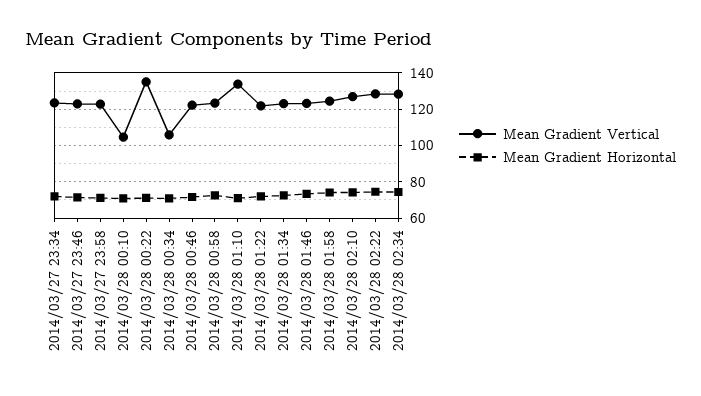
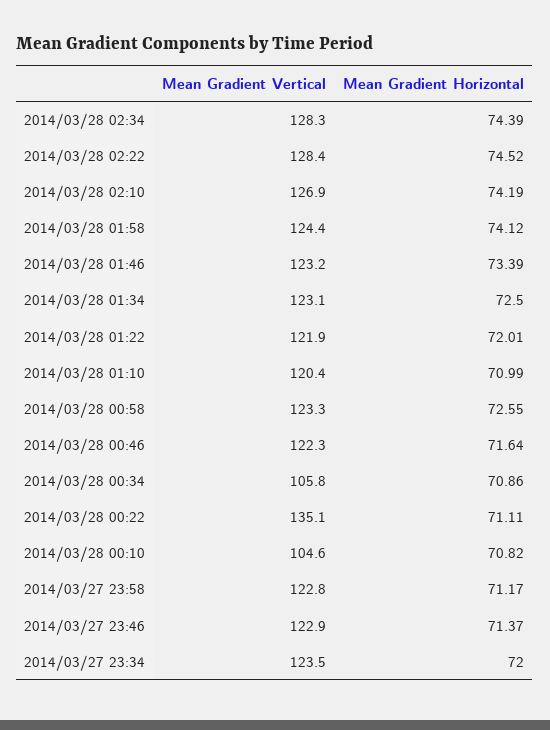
  {
    "Mean Gradient Vertical": {
      "2014/03/27 23:34": 123.5,
      "2014/03/27 23:46": 122.9,
      "2014/03/27 23:58": 122.8,
      "2014/03/28 00:10": 104.6,
      "2014/03/28 00:22": 135.1,
      "2014/03/28 00:34": 105.8,
      "2014/03/28 00:46": 122.3,
      "2014/03/28 00:58": 123.3,
-     "2014/03/28 01:10": 135,
+     "2014/03/28 01:10": 120.4,
      "2014/03/28 01:22": 121.9,
      "2014/03/28 01:34": 123.1,
      "2014/03/28 01:46": 123.2,
      "2014/03/28 01:58": 124.4,
      "2014/03/28 02:10": 126.9,
      "2014/03/28 02:22": 128.4,
      "2014/03/28 02:34": 128.3
    },
    "Mean Gradient Horizontal": {
      "2014/03/27 23:34": 72,
      "2014/03/27 23:46": 71.37,
      "2014/03/27 23:58": 71.17,
      "2014/03/28 00:10": 70.82,
      "2014/03/28 00:22": 71.11,
      "2014/03/28 00:34": 70.86,
      "2014/03/28 00:46": 71.64,
      "2014/03/28 00:58": 72.55,
      "2014/03/28 01:10": 70.99,
      "2014/03/28 01:22": 72.01,
      "2014/03/28 01:34": 72.5,
      "2014/03/28 01:46": 73.39,
      "2014/03/28 01:58": 74.12,
      "2014/03/28 02:10": 74.19,
      "2014/03/28 02:22": 74.52,
      "2014/03/28 02:34": 74.39
    }
  }

